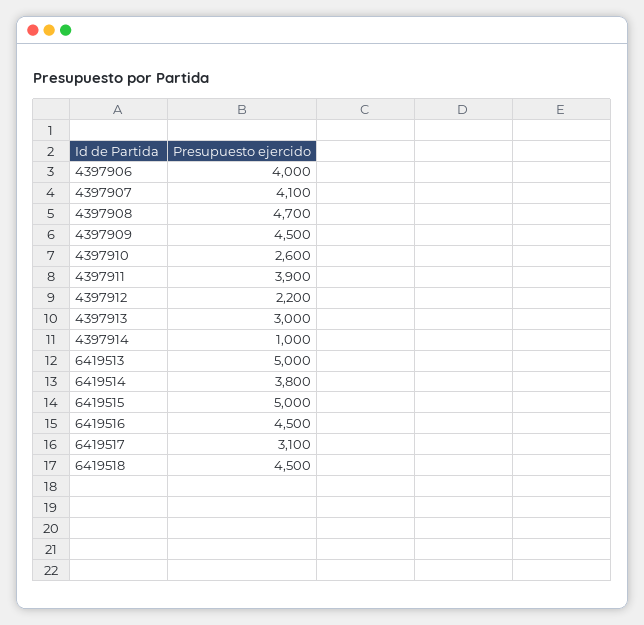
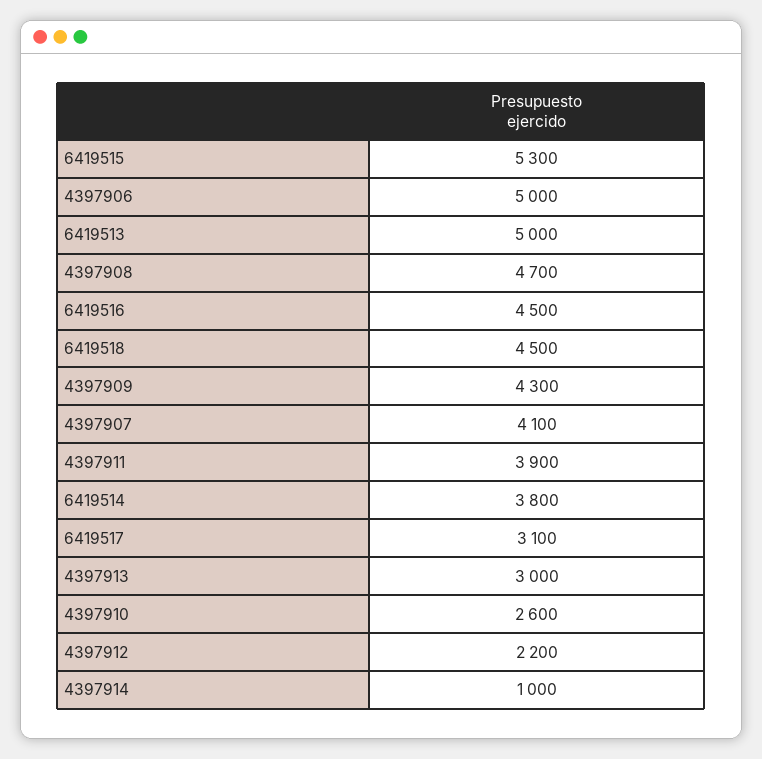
  {
-   "4397906": 4000,
+   "4397906": 5000,
    "4397907": 4100,
    "4397908": 4700,
-   "4397909": 4500,
+   "4397909": 4300,
    "4397910": 2600,
    "4397911": 3900,
    "4397912": 2200,
    "4397913": 3000,
    "4397914": 1000,
    "6419513": 5000,
    "6419514": 3800,
-   "6419515": 5000,
+   "6419515": 5300,
    "6419516": 4500,
    "6419517": 3100,
    "6419518": 4500
  }

